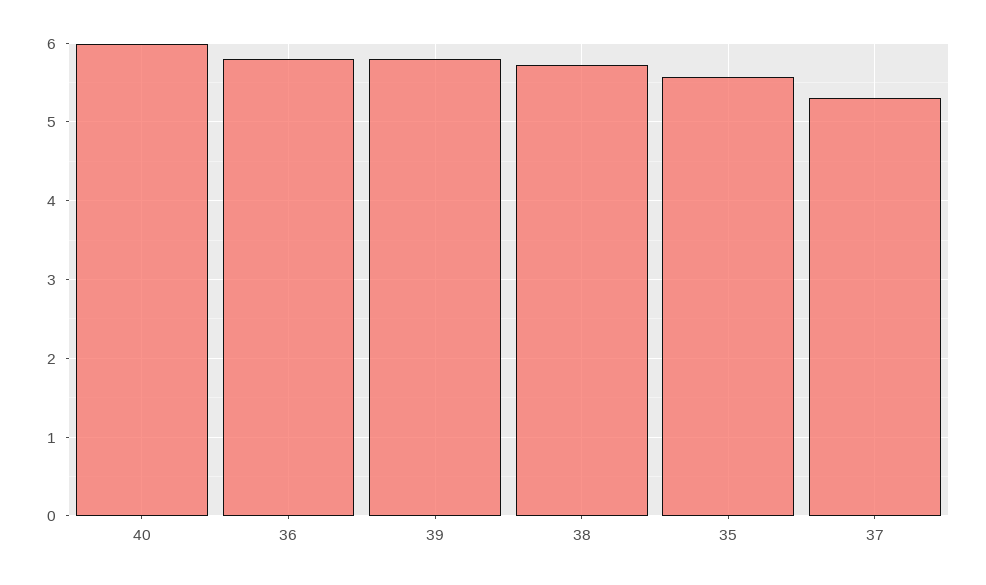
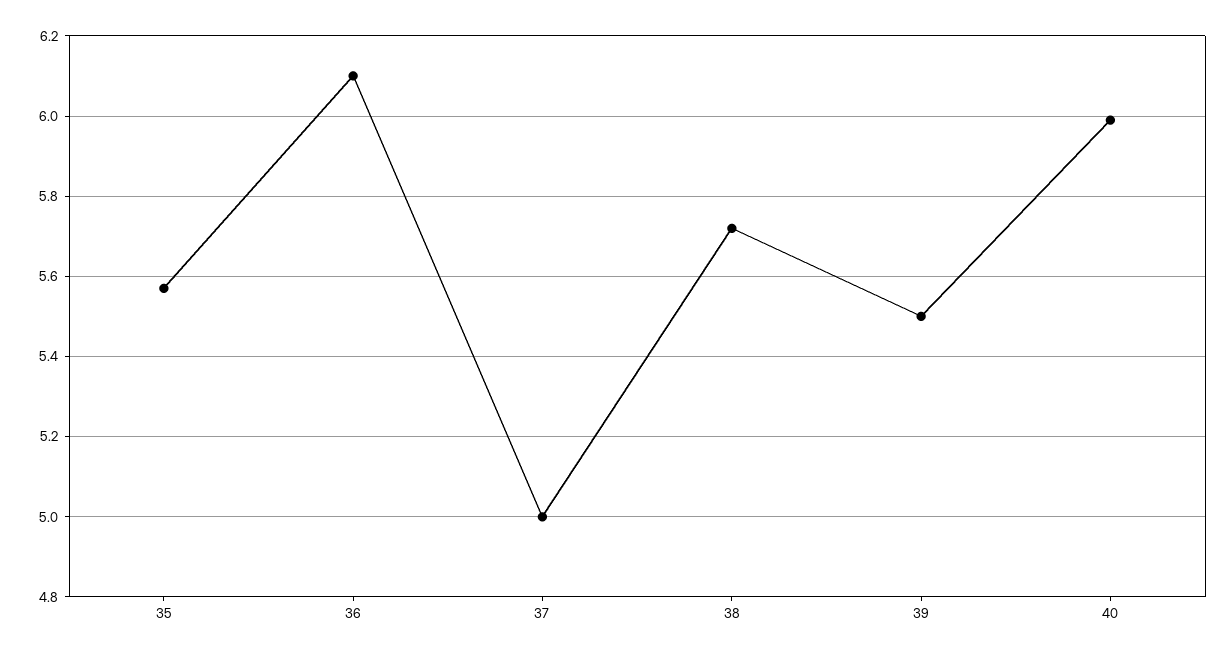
  {
    "40": 6,
-   "36": 5.8,
+   "36": 6.1,
-   "39": 5.8,
+   "39": 5.5,
    "38": 5.7,
    "35": 5.55,
-   "37": 5.3
+   "37": 5
  }

